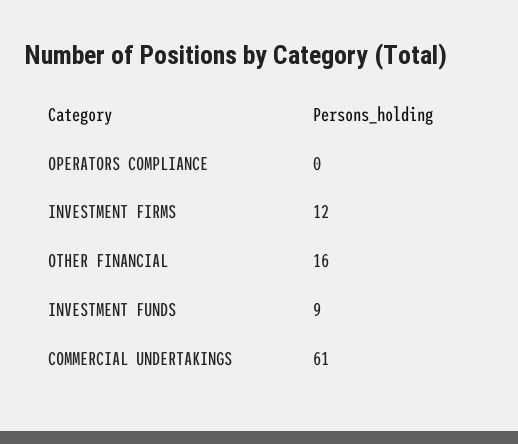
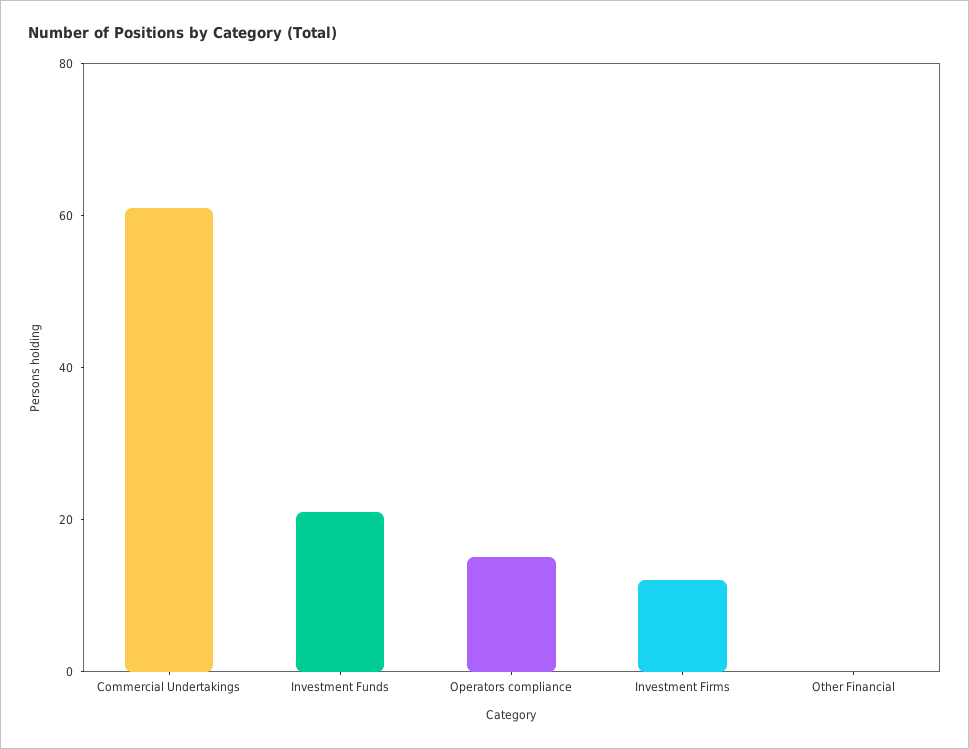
  {
-   "OPERATORS COMPLIANCE": 0,
+   "OPERATORS COMPLIANCE": 15,
    "INVESTMENT FIRMS": 12,
-   "OTHER FINANCIAL": 16,
+   "OTHER FINANCIAL": 0,
-   "INVESTMENT FUNDS": 9,
+   "INVESTMENT FUNDS": 20,
    "COMMERCIAL UNDERTAKINGS": 61
  }

